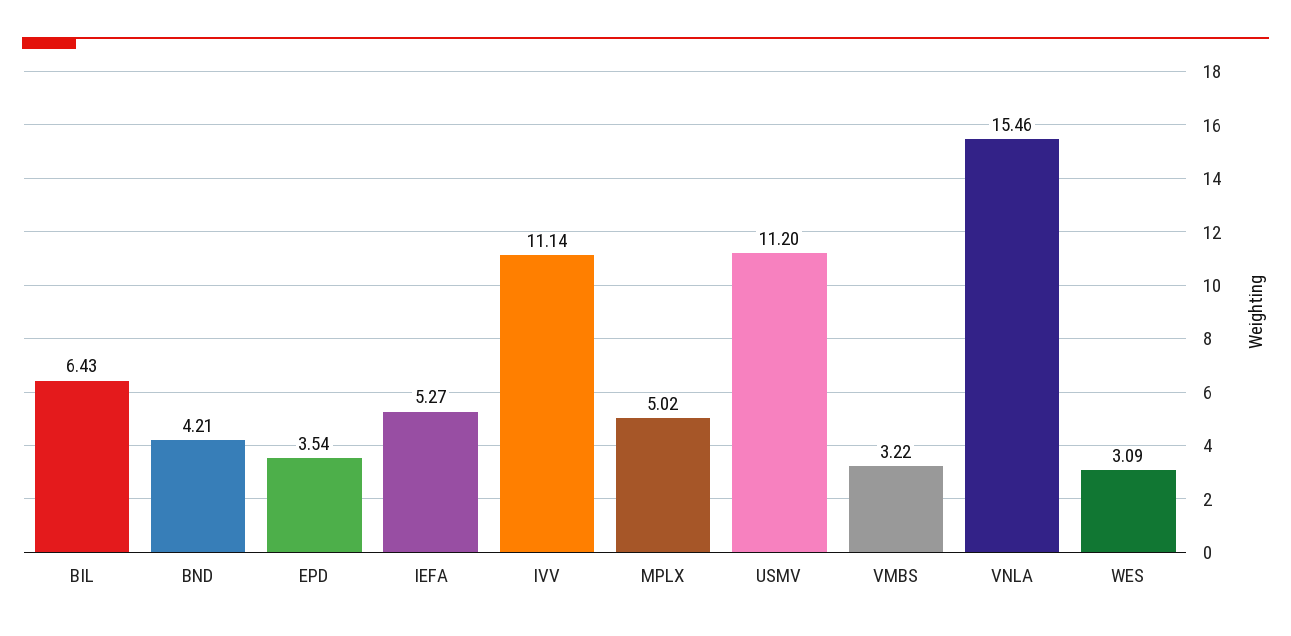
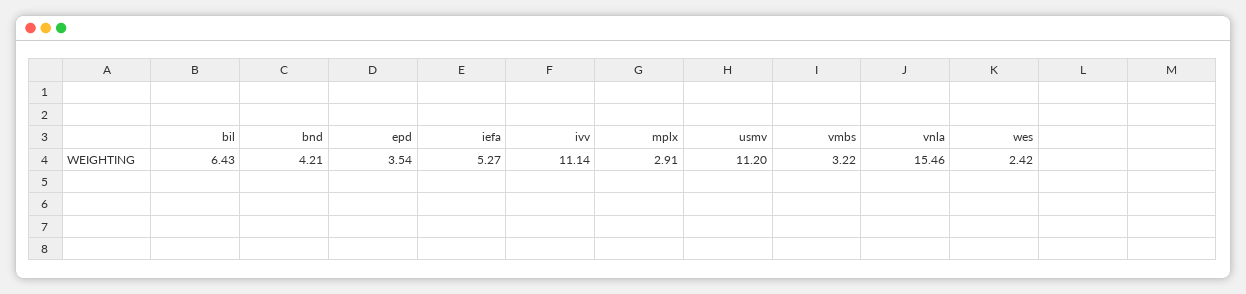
  {
    "BIL": 6.43,
    "BND": 4.21,
    "EPD": 3.54,
    "IEFA": 5.27,
    "IVV": 11.14,
-   "MPLX": 5.02,
+   "MPLX": 2.91,
    "USMV": 11.2,
    "VMBS": 3.22,
    "VNLA": 15.46,
-   "WES": 3.09
+   "WES": 2.42
  }

